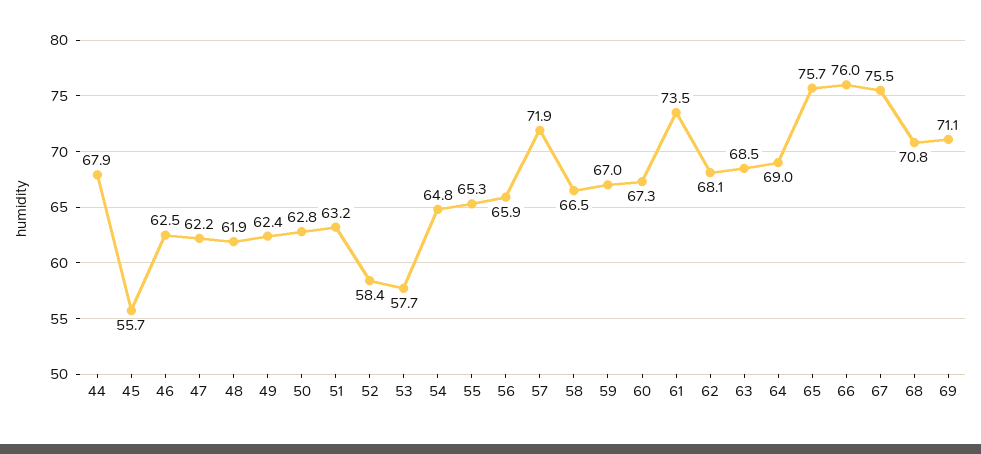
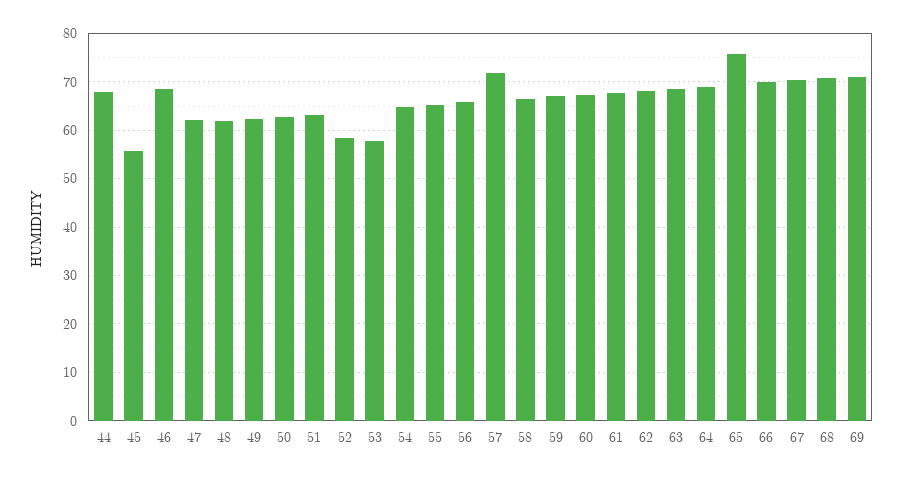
  {
    "44": 67.9,
    "45": 55.7,
-   "46": 62.5,
+   "46": 68,
    "47": 62.2,
    "48": 61.9,
    "49": 62.4,
    "50": 62.8,
    "51": 63.2,
    "52": 58.4,
    "53": 57.7,
    "54": 64.8,
    "55": 65.3,
    "56": 65.9,
    "57": 71.9,
    "58": 66.5,
    "59": 67,
    "60": 67.3,
-   "61": 73.5,
+   "61": 68,
    "62": 68.1,
    "63": 68.5,
    "64": 69,
    "65": 75.7,
-   "66": 76,
+   "66": 70,
-   "67": 75.5,
+   "67": 70,
    "68": 70.8,
    "69": 71.1
  }

